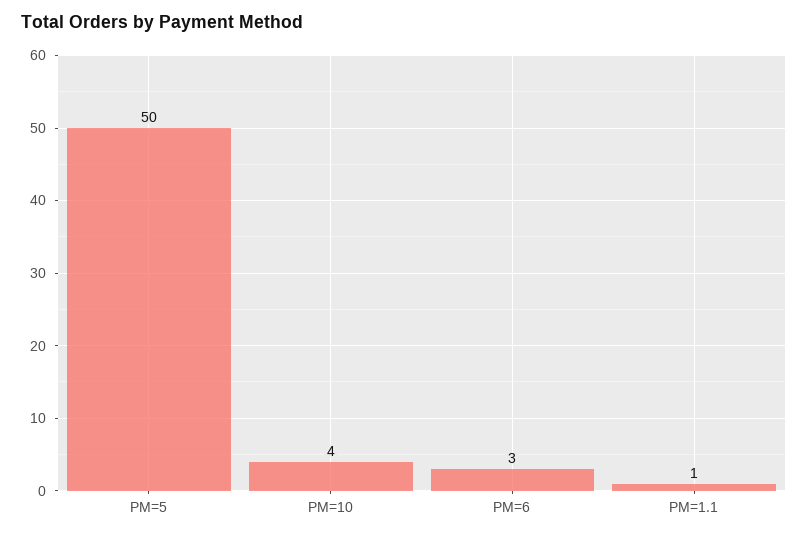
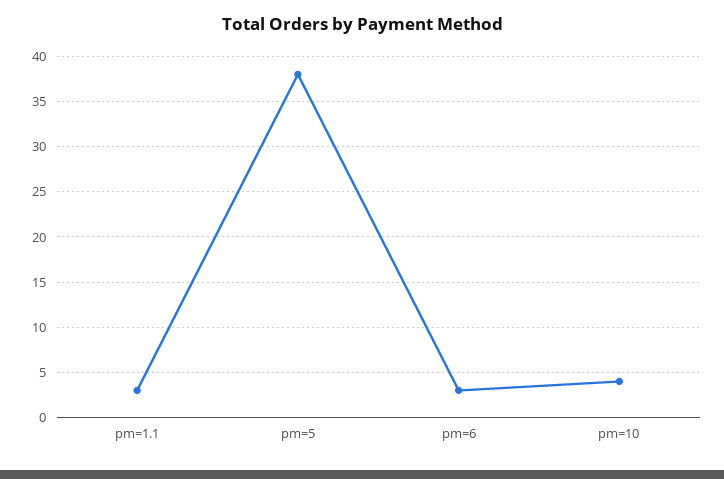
  {
-   "PM=5": 50,
+   "PM=5": 38,
    "PM=10": 4,
    "PM=6": 3,
-   "PM=1.1": 1
+   "PM=1.1": 3
  }

